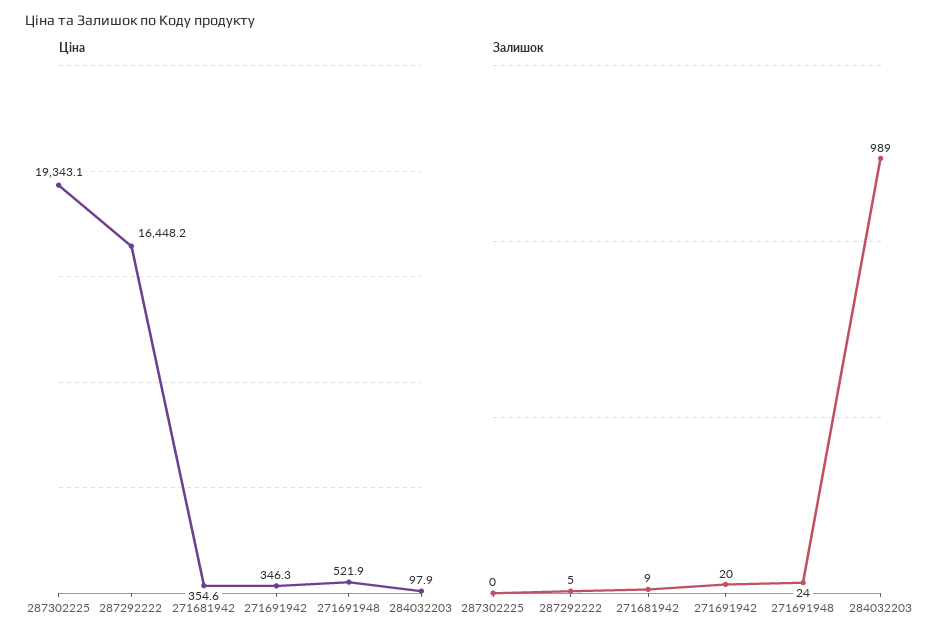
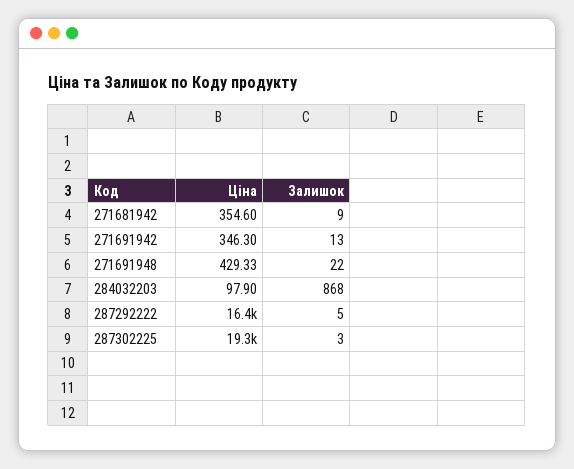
  {
    "Ціна": {
      "287302225": 19343.1,
      "287292222": 16448.2,
      "271681942": 354.6,
      "271691942": 346.3,
-     "271691948": 521.9,
+     "271691948": 429.33,
      "284032203": 97.9
    },
    "Залишок": {
-     "287302225": 0,
+     "287302225": 3,
      "287292222": 5,
      "271681942": 9,
-     "271691942": 20,
+     "271691942": 13,
-     "271691948": 24,
+     "271691948": 22,
-     "284032203": 989
+     "284032203": 868
    }
  }

